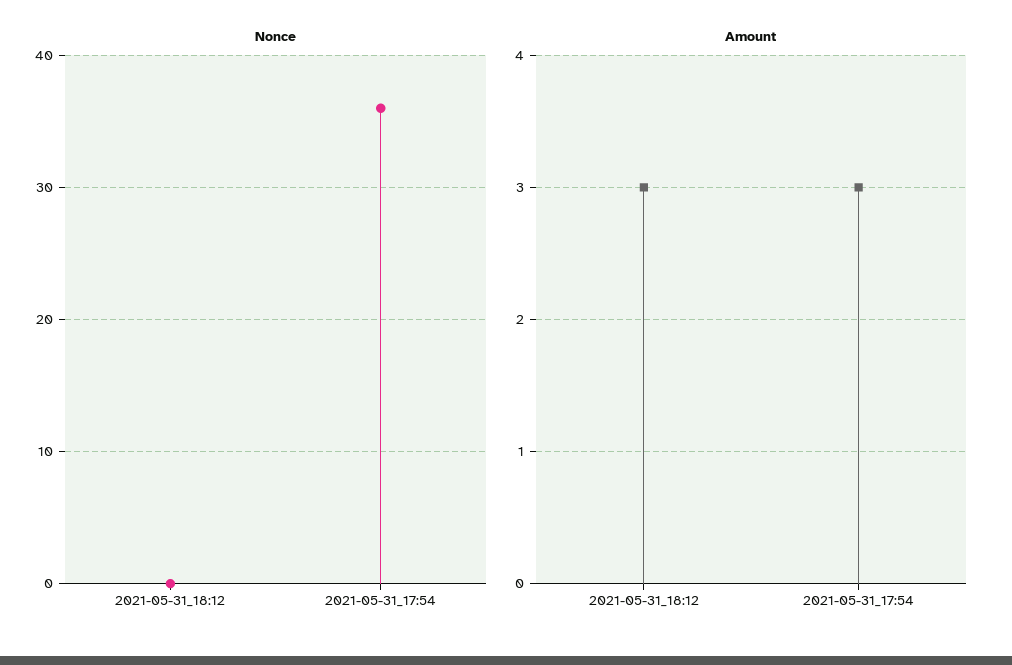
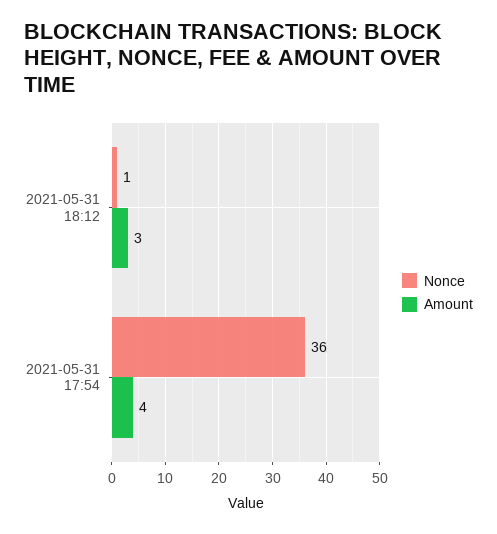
  {
    "Nonce": {
-     "2021-05-31_18:12": 0,
+     "2021-05-31_18:12": 1,
      "2021-05-31_17:54": 36
    },
    "Amount": {
      "2021-05-31_18:12": 3,
-     "2021-05-31_17:54": 3
+     "2021-05-31_17:54": 4
    }
  }

